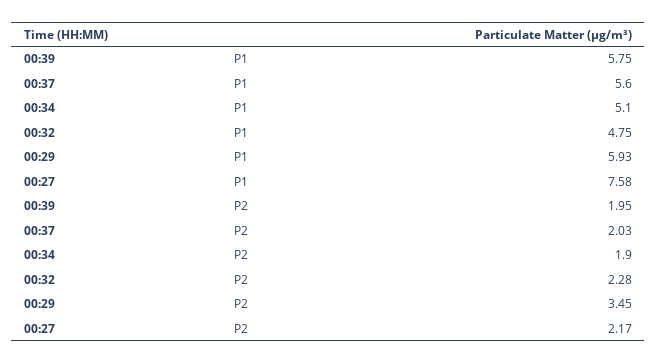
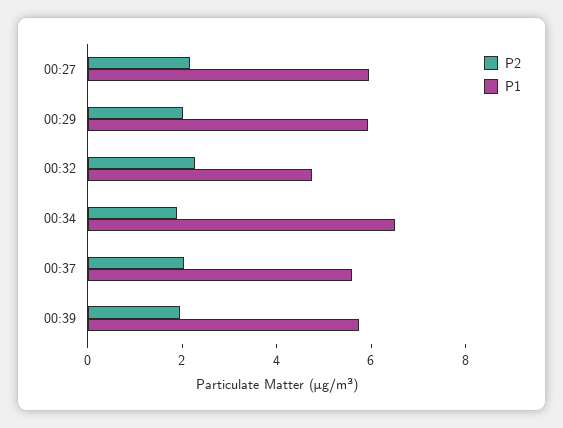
  {
    "P1": {
      "00:39": 5.75,
      "00:37": 5.6,
-     "00:34": 5.1,
+     "00:34": 6.5,
      "00:32": 4.75,
      "00:29": 5.93,
-     "00:27": 7.58
+     "00:27": 6
    },
    "P2": {
      "00:39": 1.95,
      "00:37": 2.03,
      "00:34": 1.9,
      "00:32": 2.28,
-     "00:29": 3.45,
+     "00:29": 2,
      "00:27": 2.17
    }
  }

